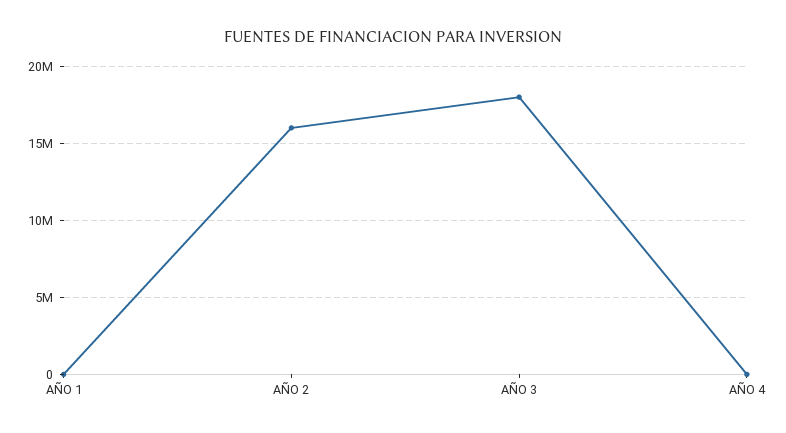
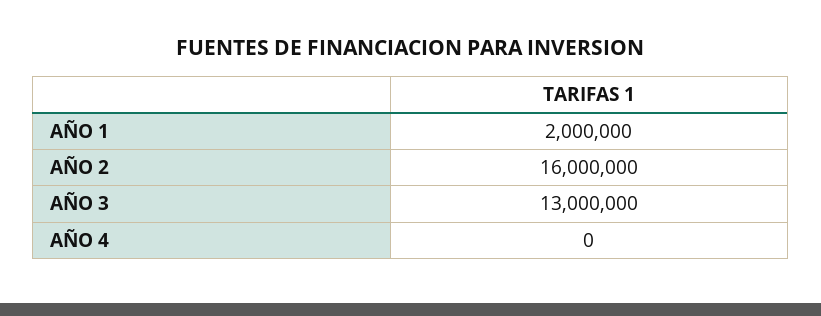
  {
-   "AÑO 1": 0,
+   "AÑO 1": 2000000,
    "AÑO 2": 16000000,
-   "AÑO 3": 18000000,
+   "AÑO 3": 13000000,
    "AÑO 4": 0
  }

